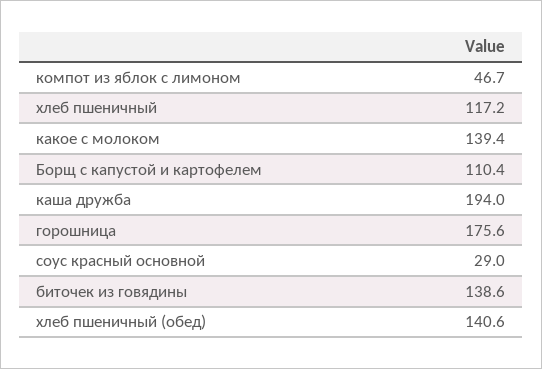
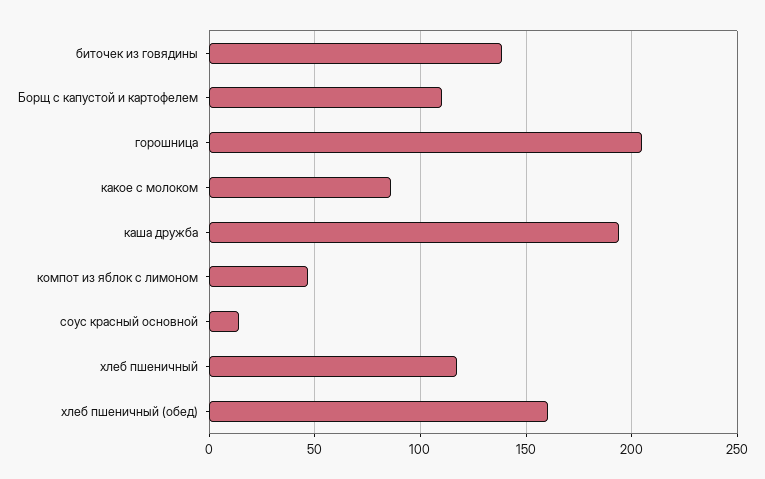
  {
    "компот из яблок с лимоном": 46.7,
    "хлеб пшеничный": 117.2,
-   "какое с молоком": 139.4,
+   "какое с молоком": 85,
    "Борщ с капустой и картофелем": 110.4,
    "каша дружба": 194,
-   "горошница": 175.6,
+   "горошница": 205,
-   "соус красный основной": 29,
+   "соус красный основной": 15,
    "биточек из говядины": 138.6,
-   "хлеб пшеничный (обед)": 140.6
+   "хлеб пшеничный (обед)": 160
  }

